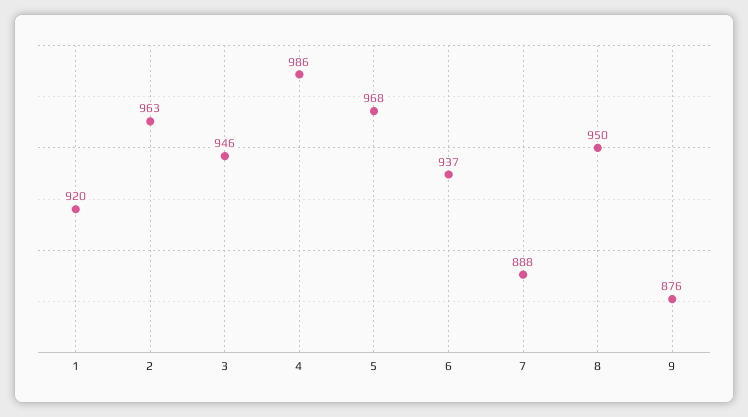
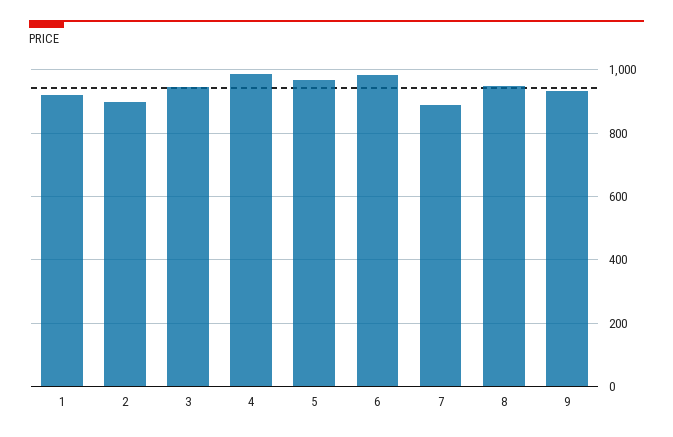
  {
    "1": 920,
-   "2": 963,
+   "2": 900,
    "3": 946,
    "4": 986,
    "5": 968,
-   "6": 937,
+   "6": 980,
    "7": 888,
    "8": 950,
-   "9": 876
+   "9": 940
  }

